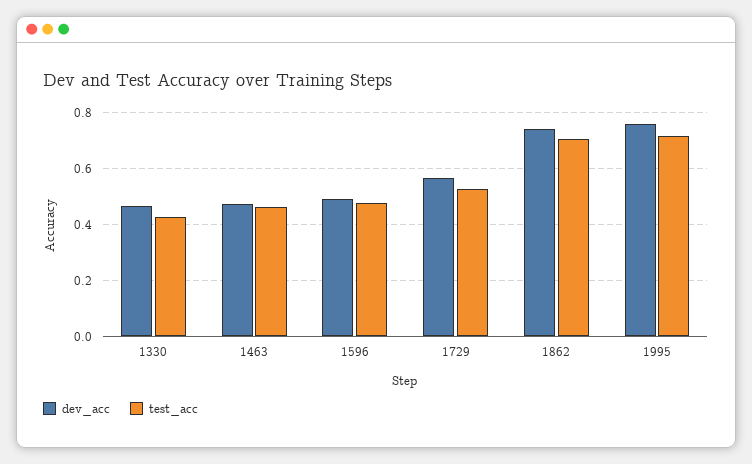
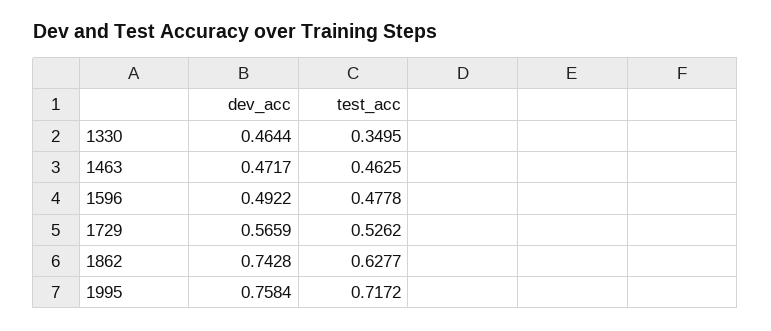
  {
    "dev_acc": {
      "1330": 0.4644,
      "1463": 0.4717,
      "1596": 0.4922,
      "1729": 0.5659,
      "1862": 0.7428,
      "1995": 0.7584
    },
    "test_acc": {
-     "1330": 0.425,
+     "1330": 0.3495,
      "1463": 0.4625,
      "1596": 0.4778,
      "1729": 0.5262,
-     "1862": 0.7,
+     "1862": 0.6277,
      "1995": 0.7172
    }
  }

